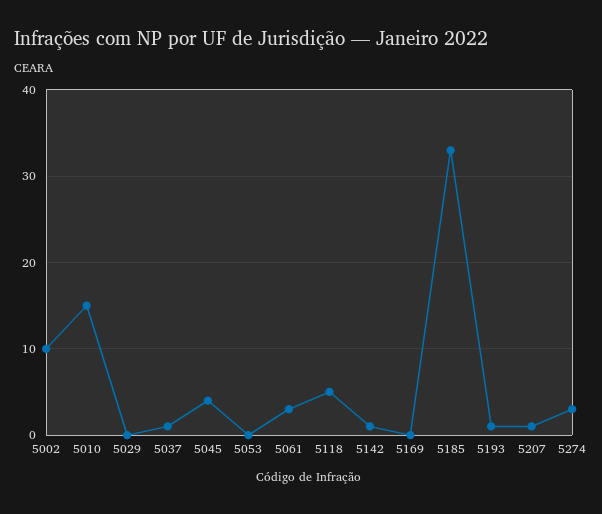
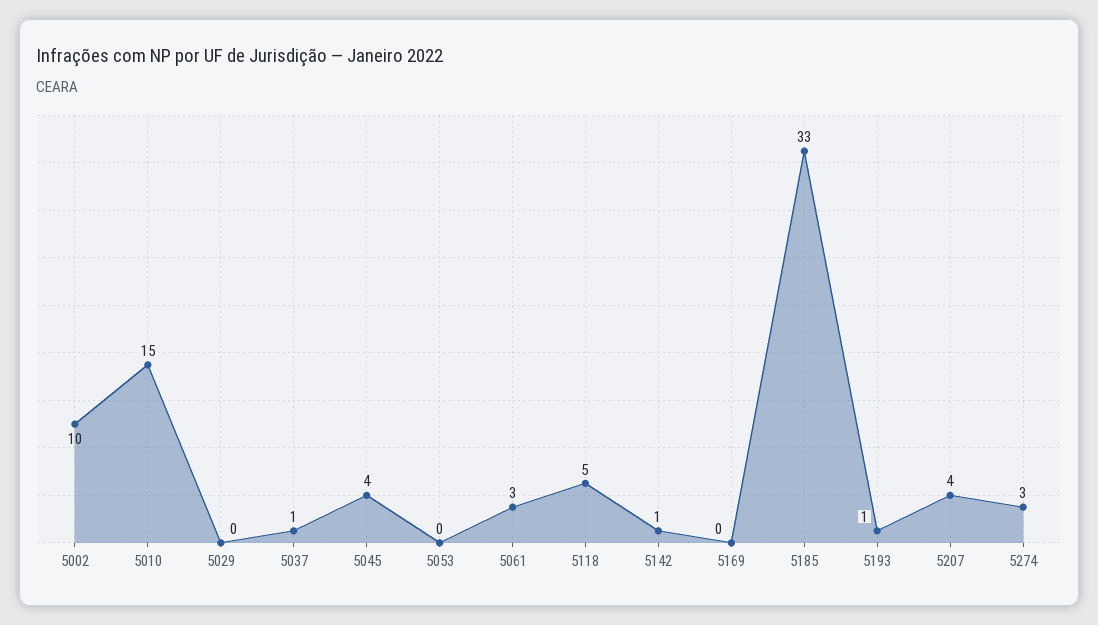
  {
    "5002": 10,
    "5010": 15,
    "5029": 0,
    "5037": 1,
    "5045": 4,
    "5053": 0,
    "5061": 3,
    "5118": 5,
    "5142": 1,
    "5169": 0,
    "5185": 33,
    "5193": 1,
-   "5207": 1,
+   "5207": 4,
    "5274": 3
  }

